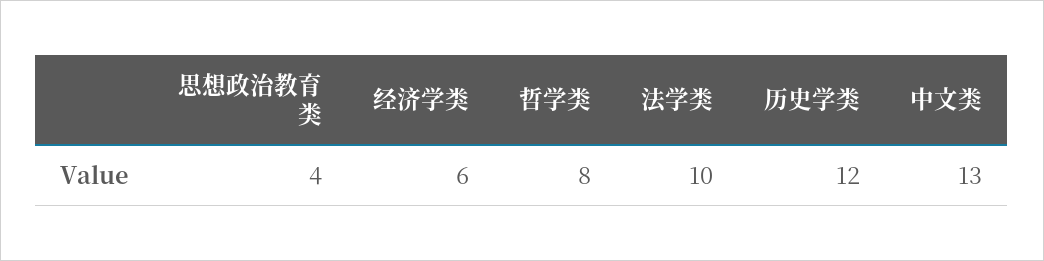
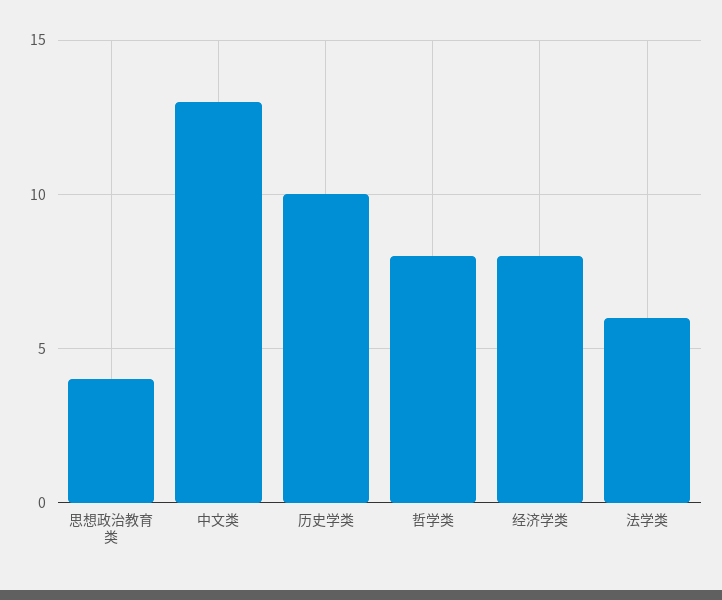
  {
    "思想政治教育类": 4,
-   "经济学类": 6,
+   "经济学类": 8,
    "哲学类": 8,
-   "法学类": 10,
+   "法学类": 6,
-   "历史学类": 12,
+   "历史学类": 10,
    "中文类": 13
  }

